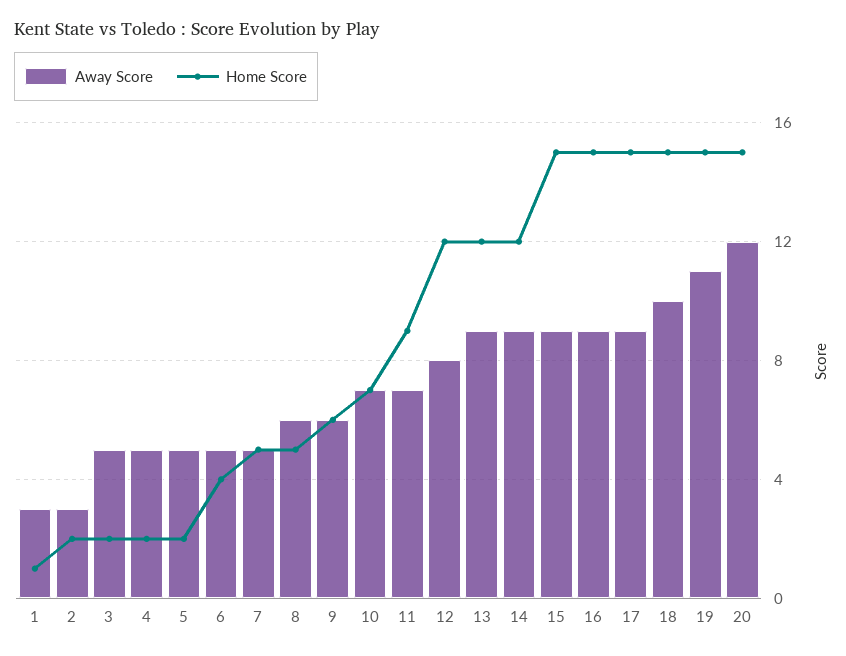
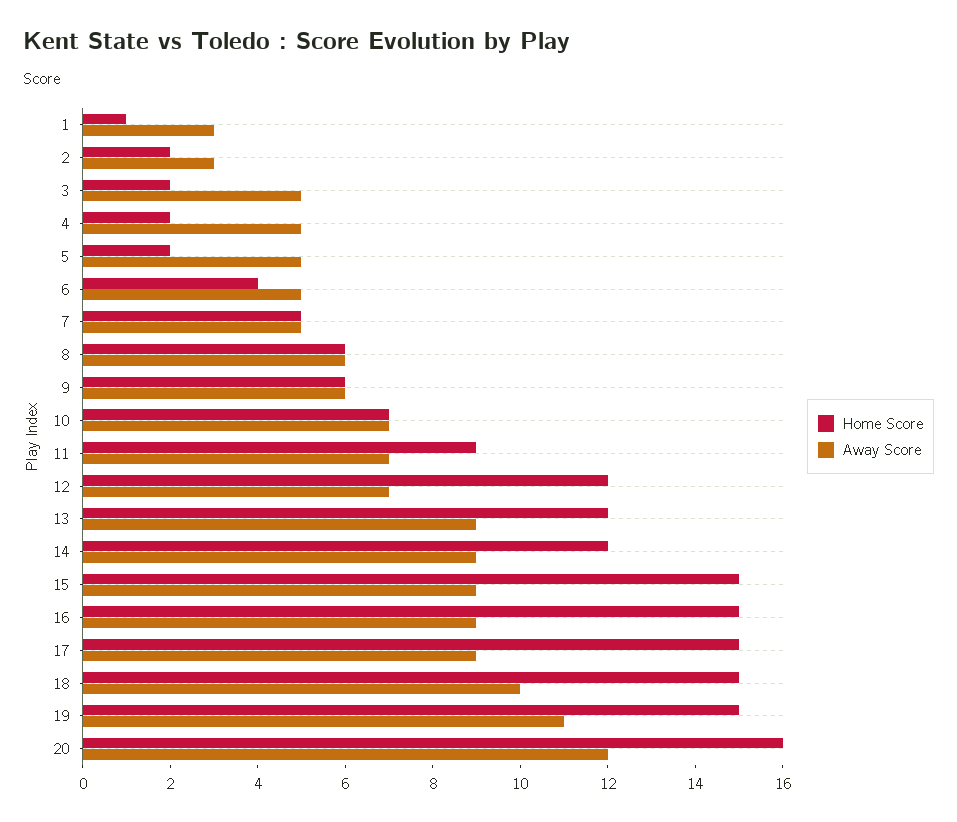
  {
    "Away Score": {
      "1": 3,
      "2": 3,
      "3": 5,
      "4": 5,
      "5": 5,
      "6": 5,
      "7": 5,
      "8": 6,
      "9": 6,
      "10": 7,
      "11": 7,
-     "12": 8,
+     "12": 7,
      "13": 9,
      "14": 9,
      "15": 9,
      "16": 9,
      "17": 9,
      "18": 10,
      "19": 11,
      "20": 12
    },
    "Home Score": {
      "1": 1,
      "2": 2,
      "3": 2,
      "4": 2,
      "5": 2,
      "6": 4,
      "7": 5,
-     "8": 5,
+     "8": 6,
      "9": 6,
      "10": 7,
      "11": 9,
      "12": 12,
      "13": 12,
      "14": 12,
      "15": 15,
      "16": 15,
      "17": 15,
      "18": 15,
      "19": 15,
-     "20": 15
+     "20": 16
    }
  }

